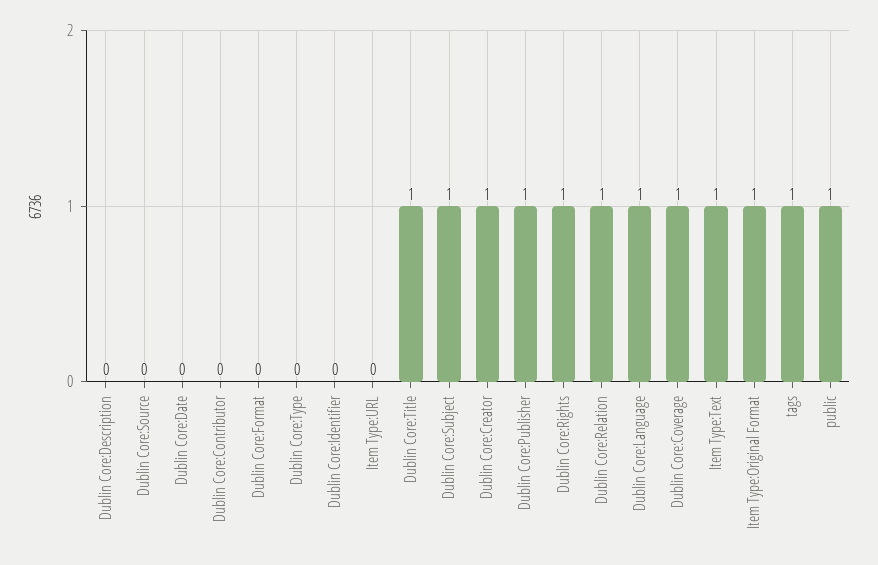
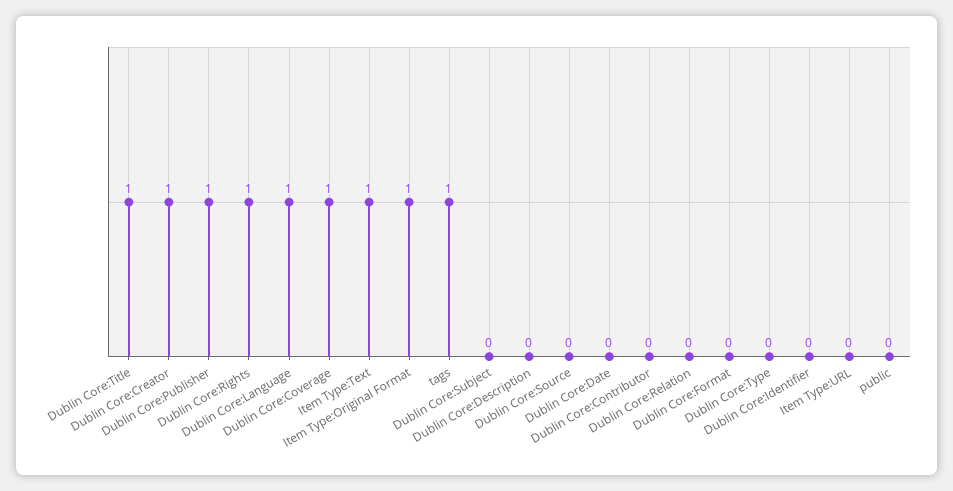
  {
    "Dublin Core:Description": 0,
    "Dublin Core:Source": 0,
    "Dublin Core:Date": 0,
    "Dublin Core:Contributor": 0,
    "Dublin Core:Format": 0,
    "Dublin Core:Type": 0,
    "Dublin Core:Identifier": 0,
    "Item Type:URL": 0,
    "Dublin Core:Title": 1,
-   "Dublin Core:Subject": 1,
+   "Dublin Core:Subject": 0,
    "Dublin Core:Creator": 1,
    "Dublin Core:Publisher": 1,
    "Dublin Core:Rights": 1,
-   "Dublin Core:Relation": 1,
+   "Dublin Core:Relation": 0,
    "Dublin Core:Language": 1,
    "Dublin Core:Coverage": 1,
    "Item Type:Text": 1,
    "Item Type:Original Format": 1,
    "tags": 1,
-   "public": 1
+   "public": 0
  }

